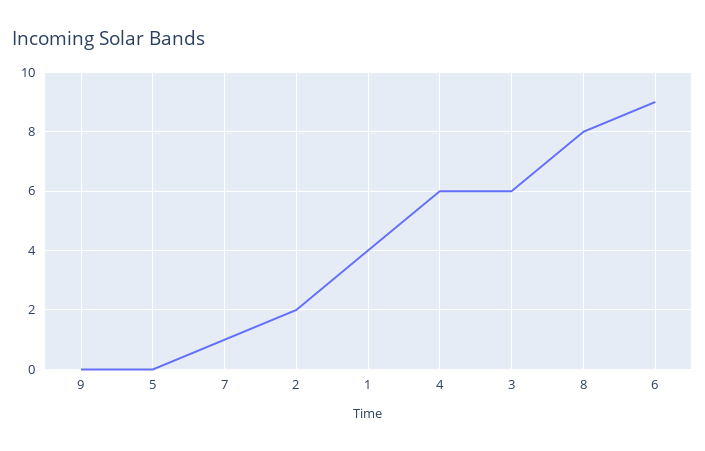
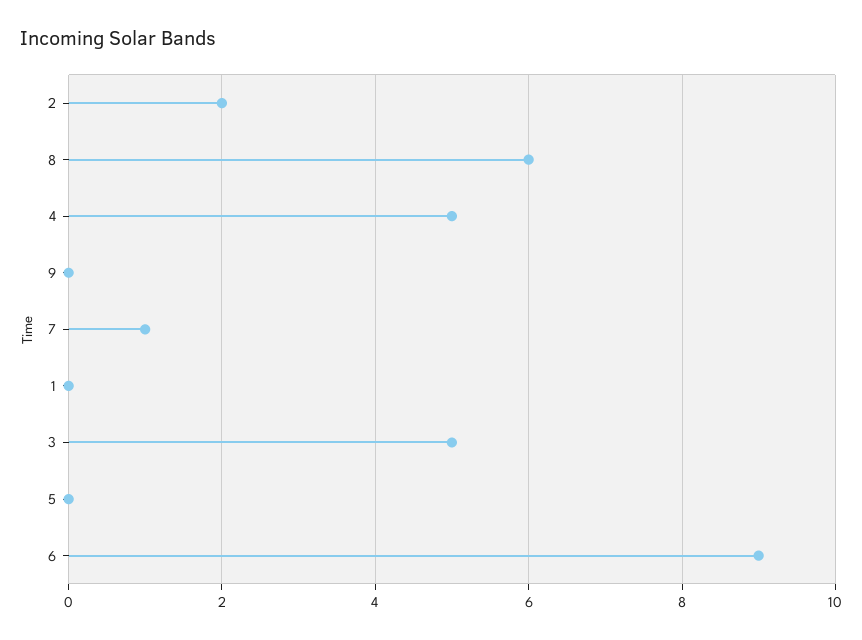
  {
    "9": 0,
    "5": 0,
    "7": 1,
    "2": 2,
-   "1": 4,
+   "1": 0,
-   "4": 6,
+   "4": 5,
-   "3": 6,
+   "3": 5,
-   "8": 8,
+   "8": 6,
    "6": 9
  }

